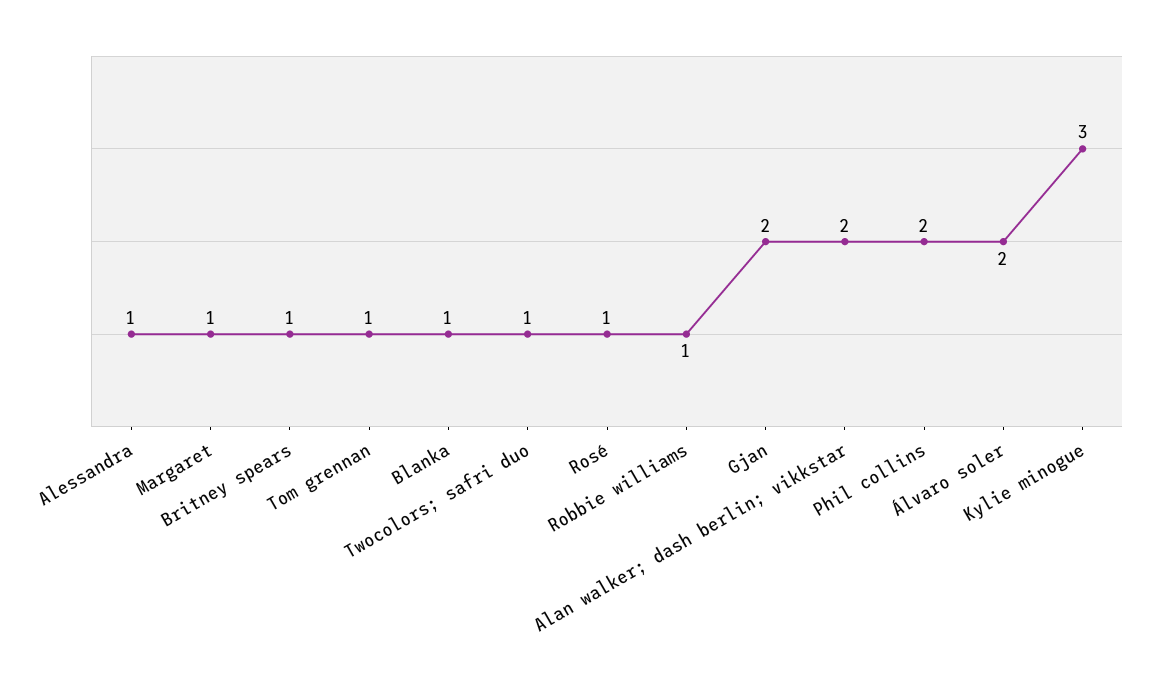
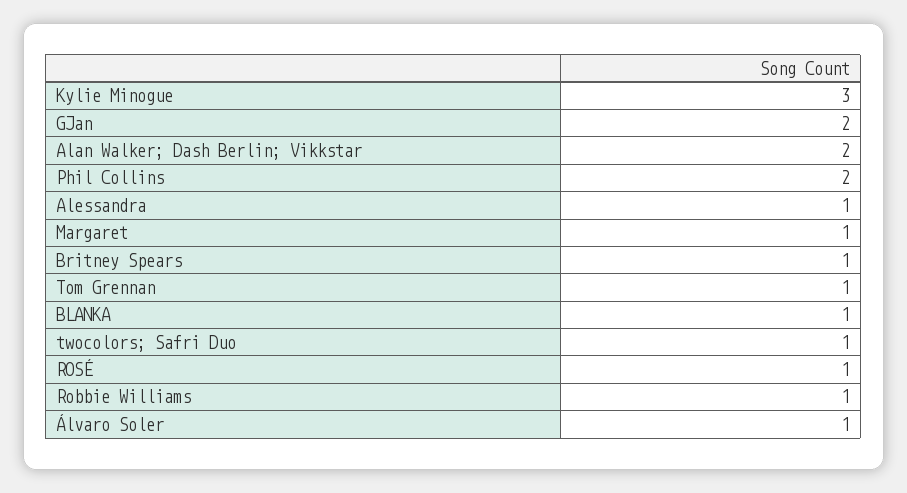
  {
    "Alessandra": 1,
    "Margaret": 1,
    "Britney spears": 1,
    "Tom grennan": 1,
    "Blanka": 1,
    "Twocolors; safri duo": 1,
    "Rosé": 1,
    "Robbie williams": 1,
    "Gjan": 2,
    "Alan walker; dash berlin; vikkstar": 2,
    "Phil collins": 2,
-   "Álvaro soler": 2,
+   "Álvaro soler": 1,
    "Kylie minogue": 3
  }

